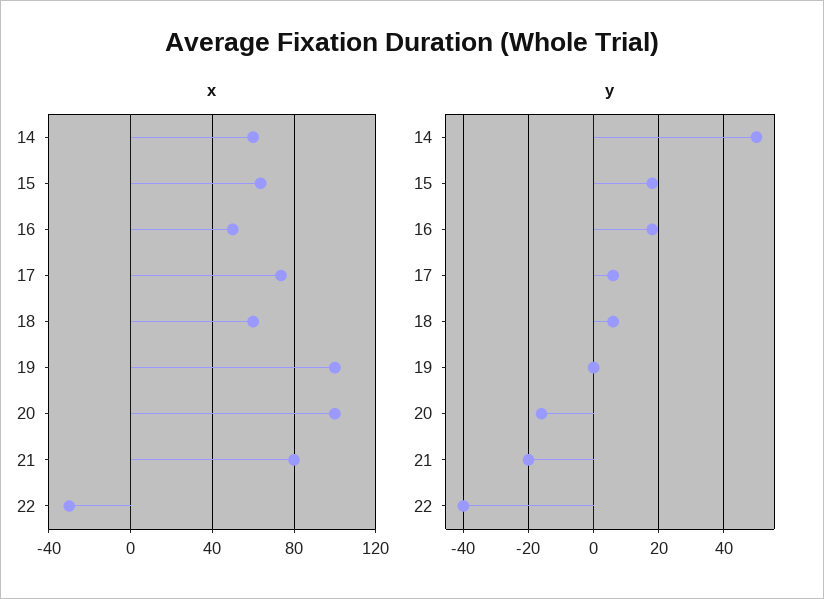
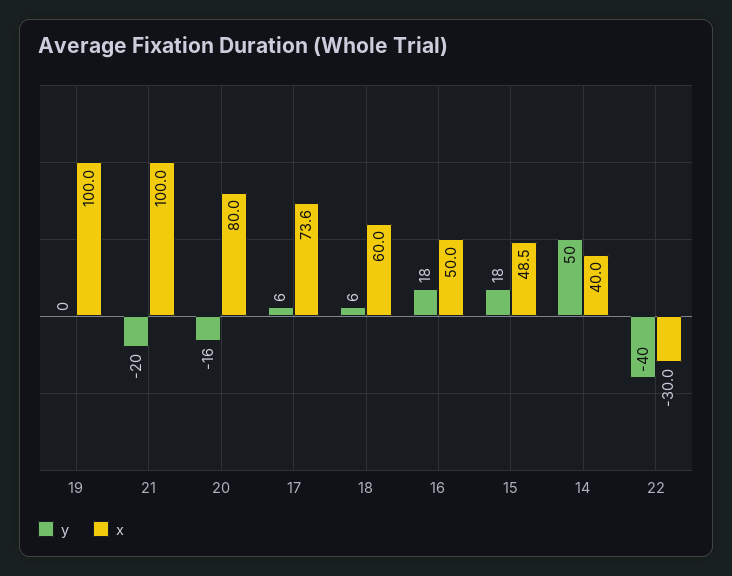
  {
    "x": {
-     "14": 60,
+     "14": 40,
-     "15": 65,
+     "15": 48.5,
      "16": 50,
      "17": 73.6,
      "18": 60,
      "19": 100,
-     "20": 100,
+     "20": 80,
-     "21": 80,
+     "21": 100,
      "22": -30
    },
    "y": {
      "14": 50,
      "15": 18,
      "16": 18,
      "17": 6,
      "18": 6,
      "19": 0,
      "20": -16,
      "21": -20,
      "22": -40
    }
  }

